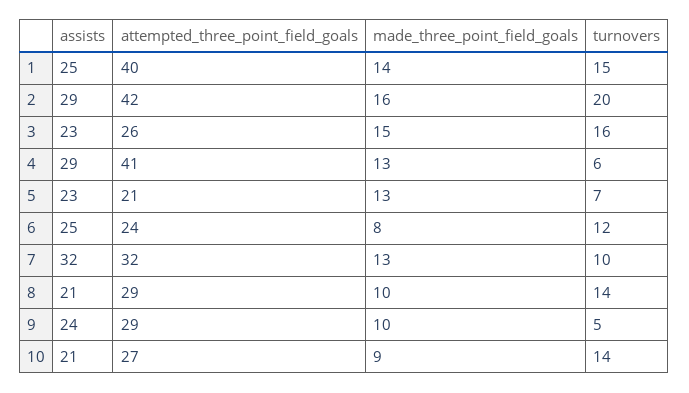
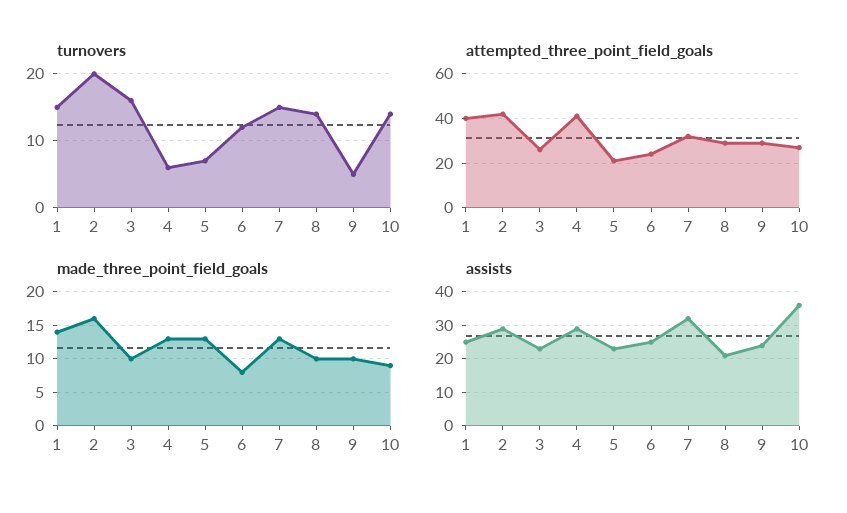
  {
    "assists": {
      "1": 25,
      "2": 29,
      "3": 23,
      "4": 29,
      "5": 23,
      "6": 25,
      "7": 32,
      "8": 21,
      "9": 24,
-     "10": 21
+     "10": 35
    },
    "attempted_three_point_field_goals": {
      "1": 40,
      "2": 42,
      "3": 26,
      "4": 41,
      "5": 21,
      "6": 24,
      "7": 32,
      "8": 29,
      "9": 29,
      "10": 27
    },
    "made_three_point_field_goals": {
      "1": 14,
      "2": 16,
-     "3": 15,
+     "3": 10,
      "4": 13,
      "5": 13,
      "6": 8,
      "7": 13,
      "8": 10,
      "9": 10,
      "10": 9
    },
    "turnovers": {
      "1": 15,
      "2": 20,
      "3": 16,
      "4": 6,
      "5": 7,
      "6": 12,
-     "7": 10,
+     "7": 15,
      "8": 14,
      "9": 5,
      "10": 14
    }
  }

